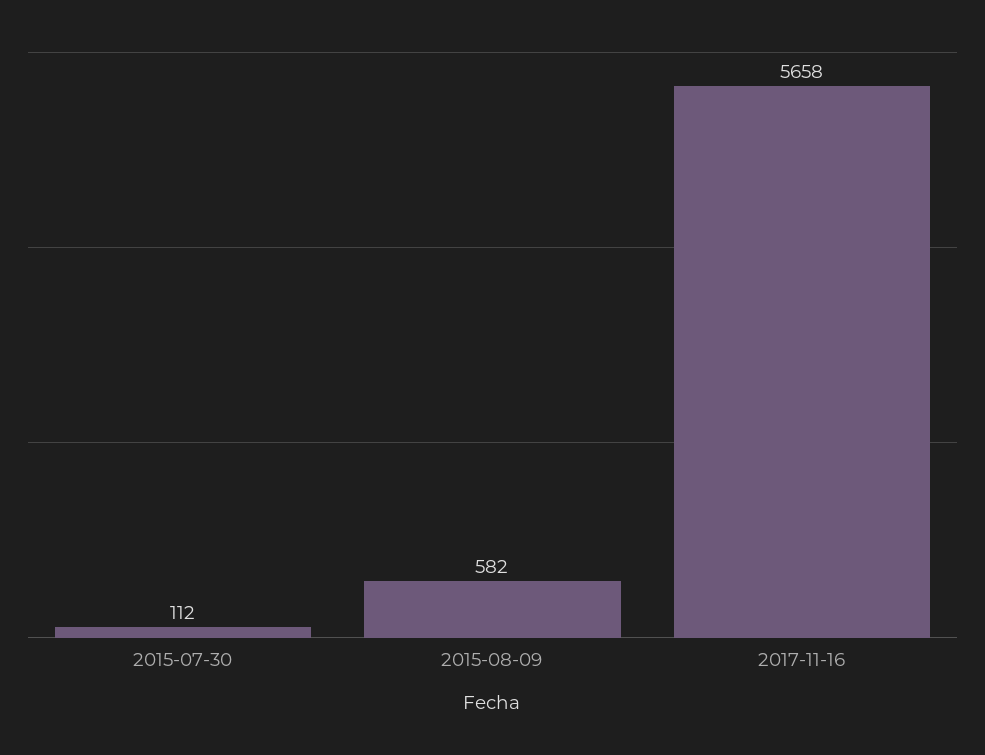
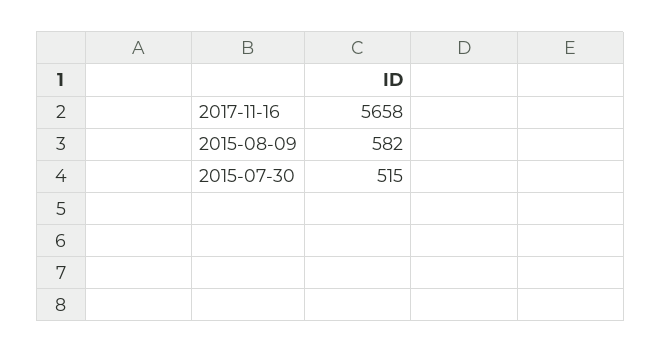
  {
-   "2015-07-30": 112,
+   "2015-07-30": 515,
    "2015-08-09": 582,
    "2017-11-16": 5658
  }

